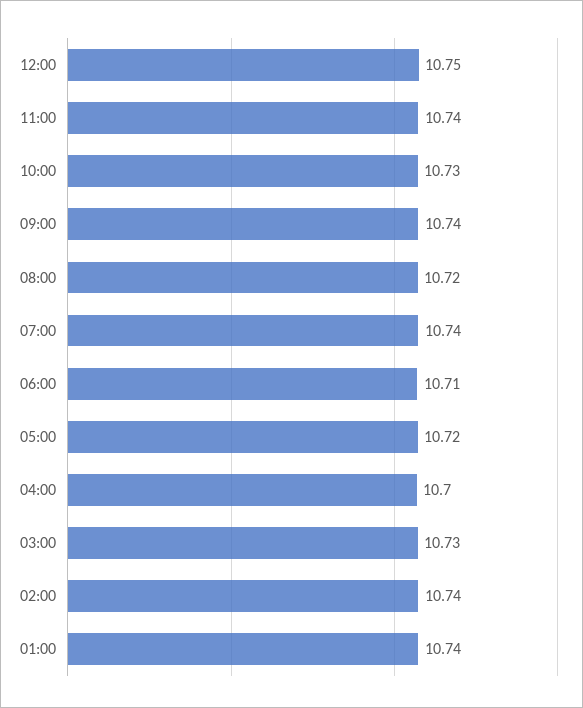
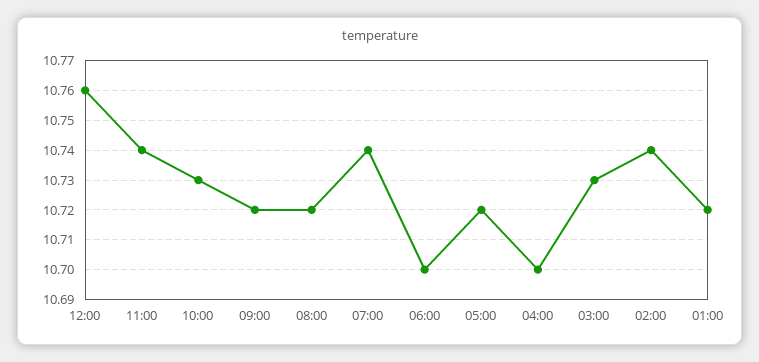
  {
-   "12:00": 10.75,
+   "12:00": 10.76,
    "11:00": 10.74,
    "10:00": 10.73,
-   "09:00": 10.74,
+   "09:00": 10.72,
    "08:00": 10.72,
    "07:00": 10.74,
-   "06:00": 10.71,
+   "06:00": 10.7,
    "05:00": 10.72,
    "04:00": 10.7,
    "03:00": 10.73,
    "02:00": 10.74,
-   "01:00": 10.74
+   "01:00": 10.72
  }

